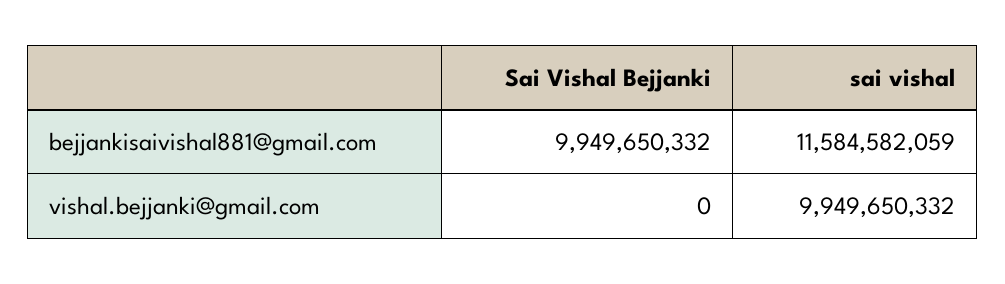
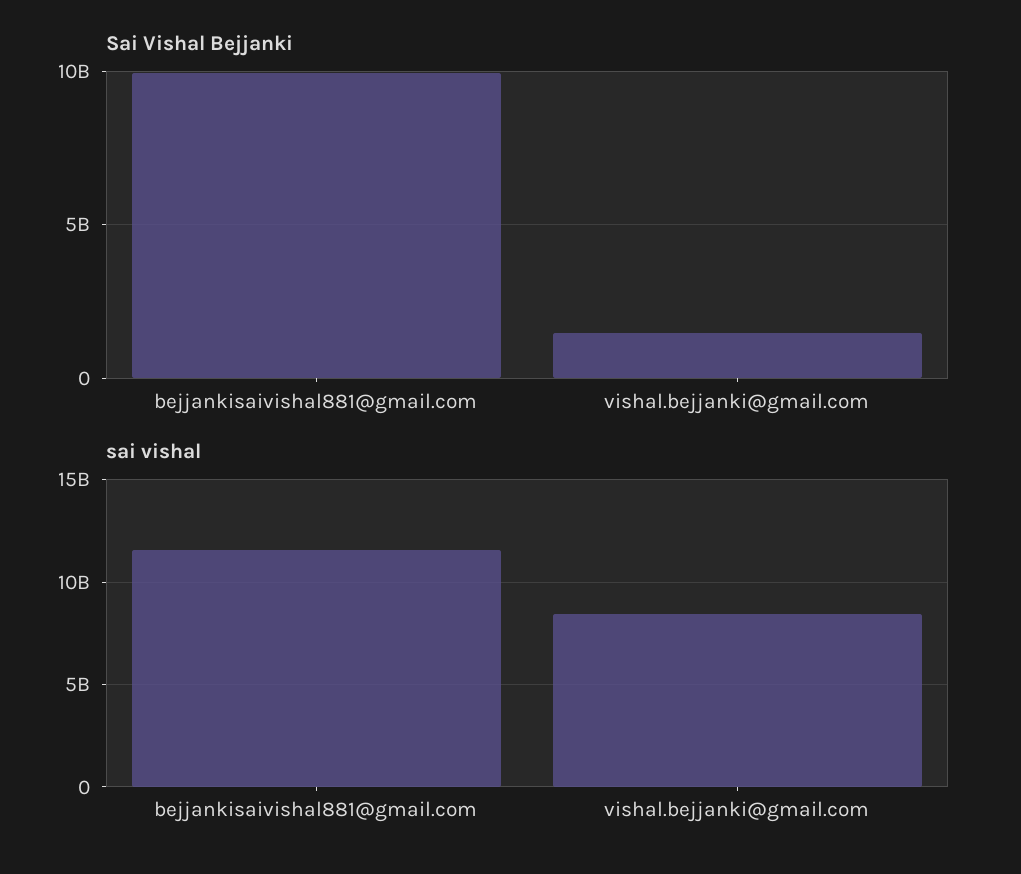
  {
    "Sai Vishal Bejjanki": {
      "bejjankisaivishal881@gmail.com": 9949650332,
-     "vishal.bejjanki@gmail.com": 0
+     "vishal.bejjanki@gmail.com": 1500000000
    },
    "sai vishal": {
      "bejjankisaivishal881@gmail.com": 11584582059,
-     "vishal.bejjanki@gmail.com": 9949650332
+     "vishal.bejjanki@gmail.com": 8500000000
    }
  }

